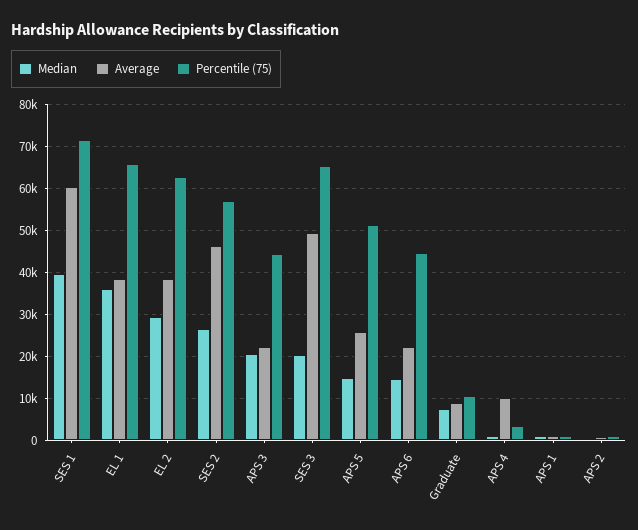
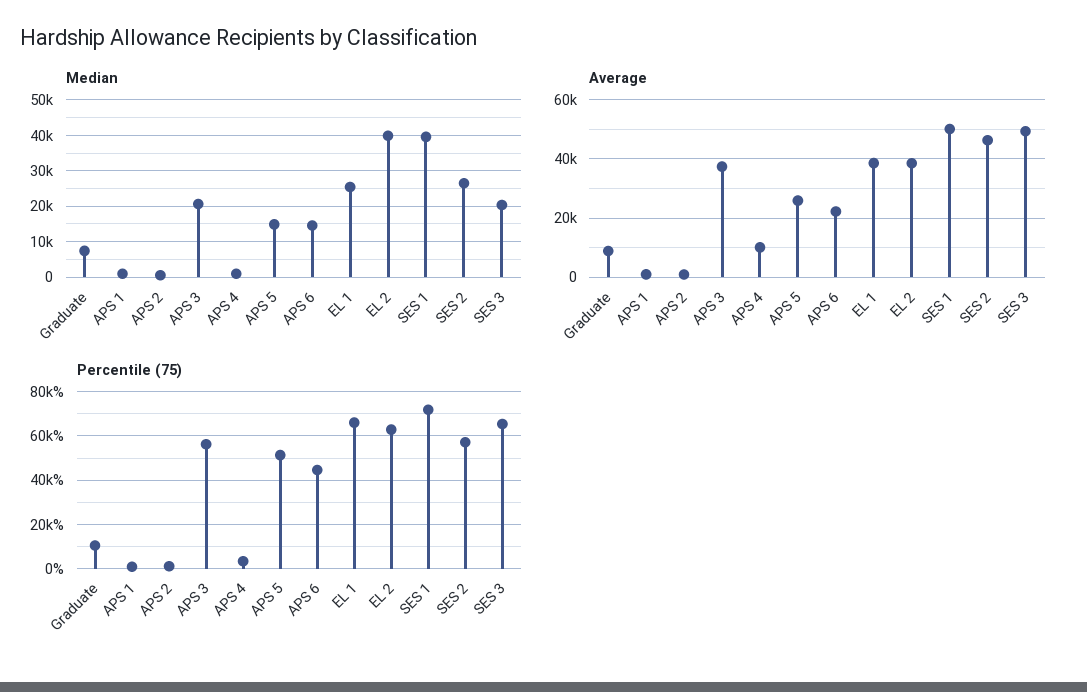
  {
    "Median": {
      "SES 1": 40000,
-     "EL 1": 36000,
+     "EL 1": 26000,
-     "EL 2": 30000,
+     "EL 2": 40000,
      "SES 2": 26000,
      "APS 3": 20000,
      "SES 3": 20000,
      "APS 5": 14000,
      "APS 6": 14000,
      "Graduate": 8000,
      "APS 4": 0,
      "APS 1": 0,
      "APS 2": 0
    },
    "Average": {
-     "SES 1": 60000,
+     "SES 1": 50000,
      "EL 1": 38000,
      "EL 2": 38000,
      "SES 2": 46000,
-     "APS 3": 22000,
+     "APS 3": 37500,
      "SES 3": 50000,
      "APS 5": 26000,
      "APS 6": 22000,
      "Graduate": 8000,
      "APS 4": 10000,
      "APS 1": 0,
      "APS 2": 0
    },
    "Percentile (75)": {
      "SES 1": 72000,
      "EL 1": 66000,
      "EL 2": 62000,
      "SES 2": 58000,
-     "APS 3": 44000,
+     "APS 3": 55000,
      "SES 3": 66000,
      "APS 5": 52000,
      "APS 6": 44000,
      "Graduate": 10000,
      "APS 4": 4000,
      "APS 1": 0,
      "APS 2": 2000
    }
  }

